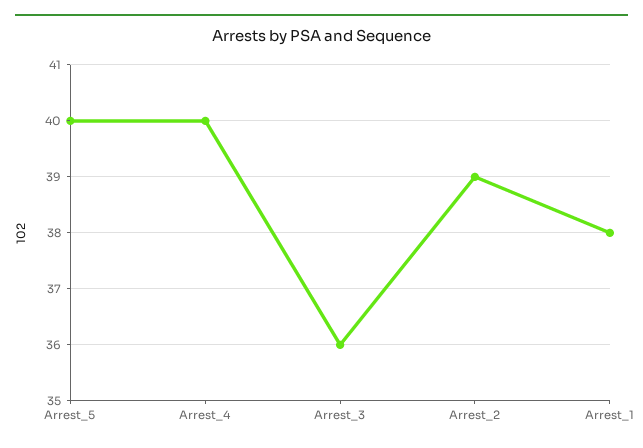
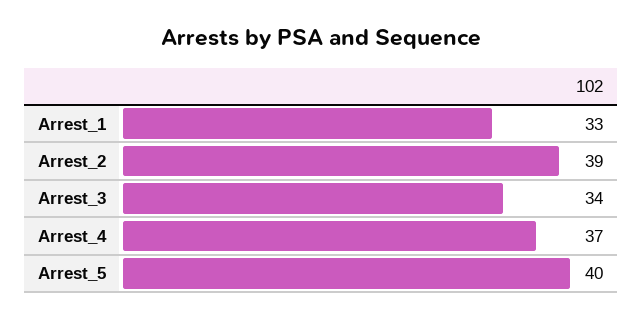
  {
    "Arrest_5": 40,
-   "Arrest_4": 40,
+   "Arrest_4": 37,
-   "Arrest_3": 36,
+   "Arrest_3": 34,
    "Arrest_2": 39,
-   "Arrest_1": 38
+   "Arrest_1": 33
  }

